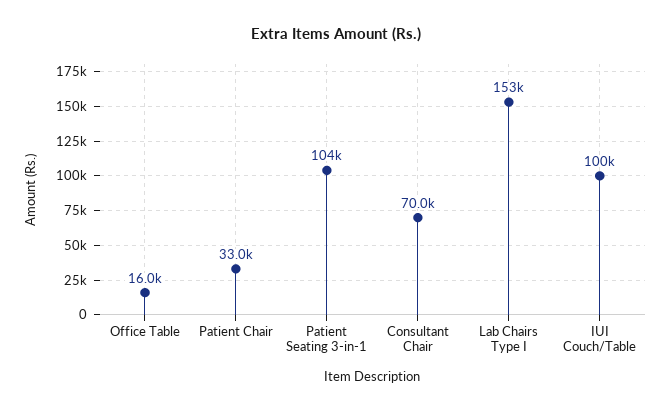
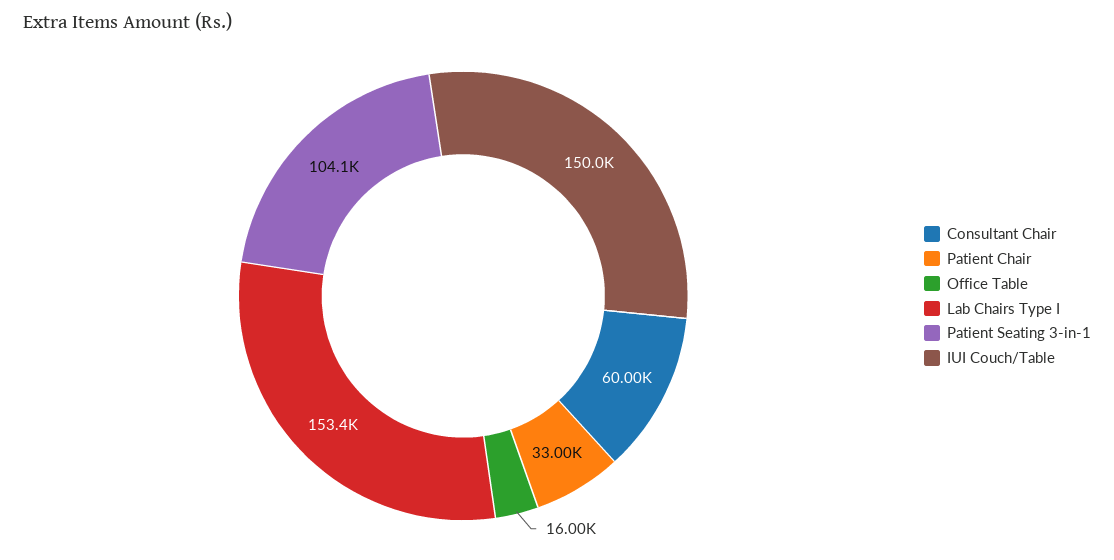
  {
    "Office Table": 16000,
    "Patient Chair": 33000,
    "Patient Seating 3-in-1": 104100,
-   "Consultant Chair": 70000,
+   "Consultant Chair": 60000,
    "Lab Chairs Type I": 153400,
-   "IUI Couch/Table": 100000
+   "IUI Couch/Table": 150000
  }

